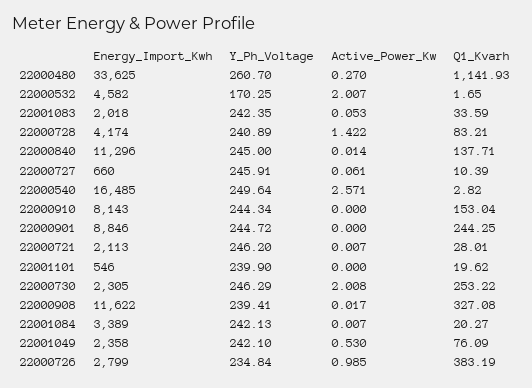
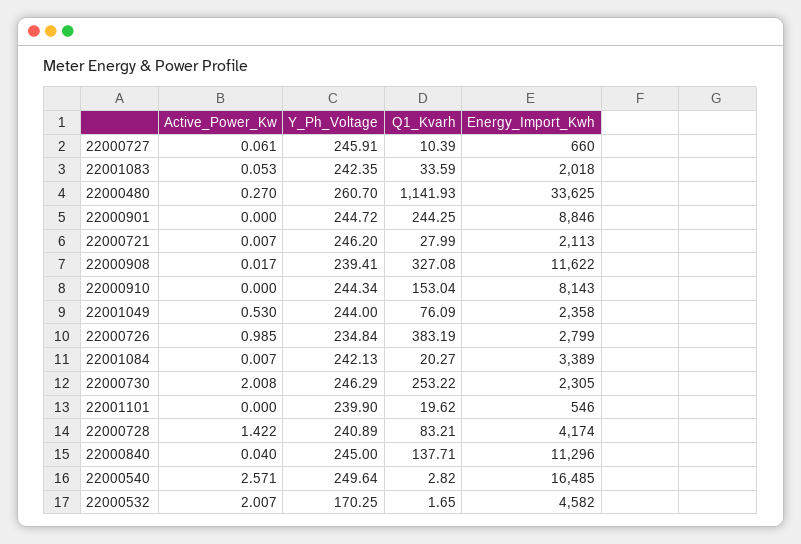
  {
    "Energy_Import_Kwh": {
      "22000480": 33625,
      "22000532": 4582,
      "22001083": 2018,
      "22000728": 4174,
      "22000840": 11296,
      "22000727": 660,
      "22000540": 16485,
      "22000910": 8143,
      "22000901": 8846,
      "22000721": 2113,
      "22001101": 546,
      "22000730": 2305,
      "22000908": 11622,
      "22001084": 3389,
      "22001049": 2358,
      "22000726": 2799
    },
    "Y_Ph_Voltage": {
      "22000480": 260.7,
      "22000532": 170.25,
      "22001083": 242.35,
      "22000728": 240.89,
      "22000840": 245,
      "22000727": 245.91,
      "22000540": 249.64,
      "22000910": 244.34,
      "22000901": 244.72,
      "22000721": 246.2,
      "22001101": 239.9,
      "22000730": 246.29,
      "22000908": 239.41,
      "22001084": 242.13,
-     "22001049": 242.1,
+     "22001049": 244,
      "22000726": 234.84
    },
    "Active_Power_Kw": {
      "22000480": 0.27,
      "22000532": 2.007,
      "22001083": 0.053,
      "22000728": 1.422,
-     "22000840": 0.014,
+     "22000840": 0.04,
      "22000727": 0.061,
      "22000540": 2.571,
      "22000910": 0,
      "22000901": 0,
      "22000721": 0.007,
      "22001101": 0,
      "22000730": 2.008,
      "22000908": 0.017,
      "22001084": 0.007,
      "22001049": 0.53,
      "22000726": 0.985
    },
    "Q1_Kvarh": {
      "22000480": 1141.93,
      "22000532": 1.65,
      "22001083": 33.59,
      "22000728": 83.21,
      "22000840": 137.71,
      "22000727": 10.39,
      "22000540": 2.82,
      "22000910": 153.04,
      "22000901": 244.25,
-     "22000721": 28.01,
+     "22000721": 27.99,
      "22001101": 19.62,
      "22000730": 253.22,
      "22000908": 327.08,
      "22001084": 20.27,
      "22001049": 76.09,
      "22000726": 383.19
    }
  }

